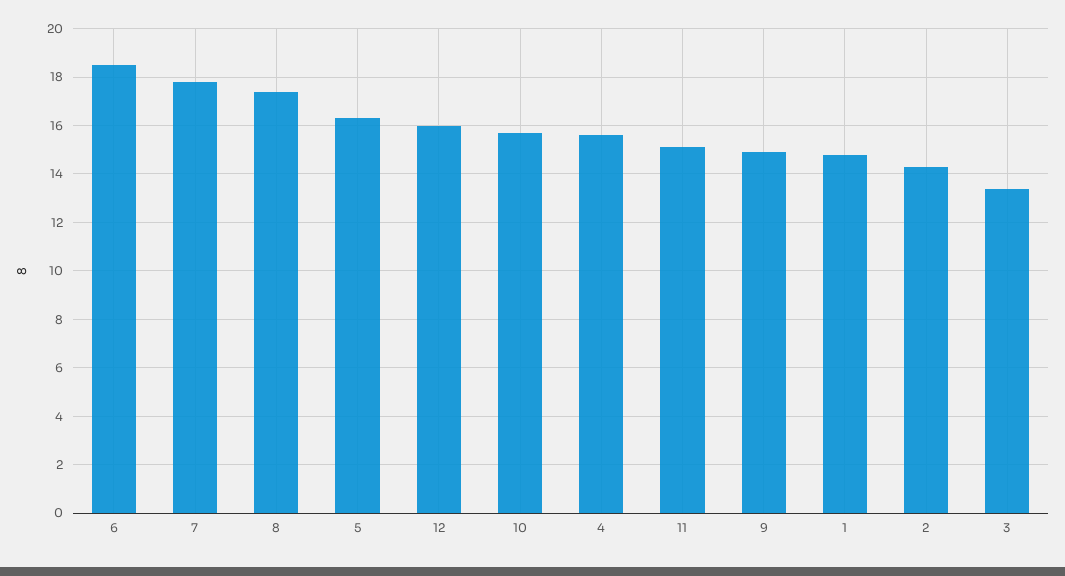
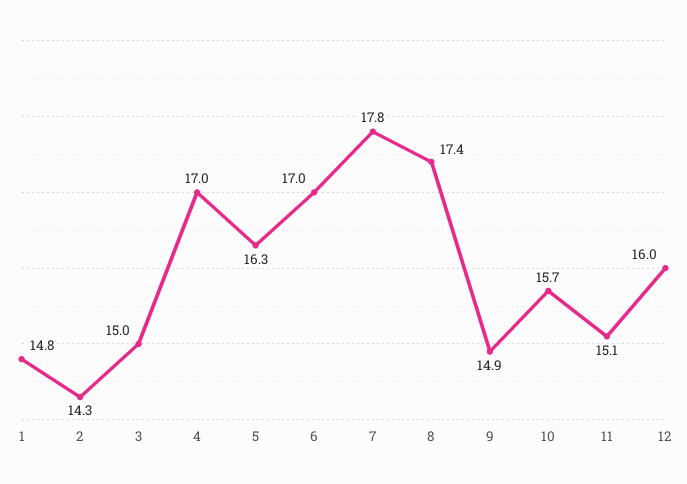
  {
-   "6": 18.5,
+   "6": 17,
    "7": 17.8,
    "8": 17.4,
    "5": 16.3,
    "12": 16,
    "10": 15.7,
-   "4": 15.5,
+   "4": 17,
    "11": 15.1,
    "9": 14.9,
    "1": 14.8,
    "2": 14.3,
-   "3": 13.5
+   "3": 15
  }

